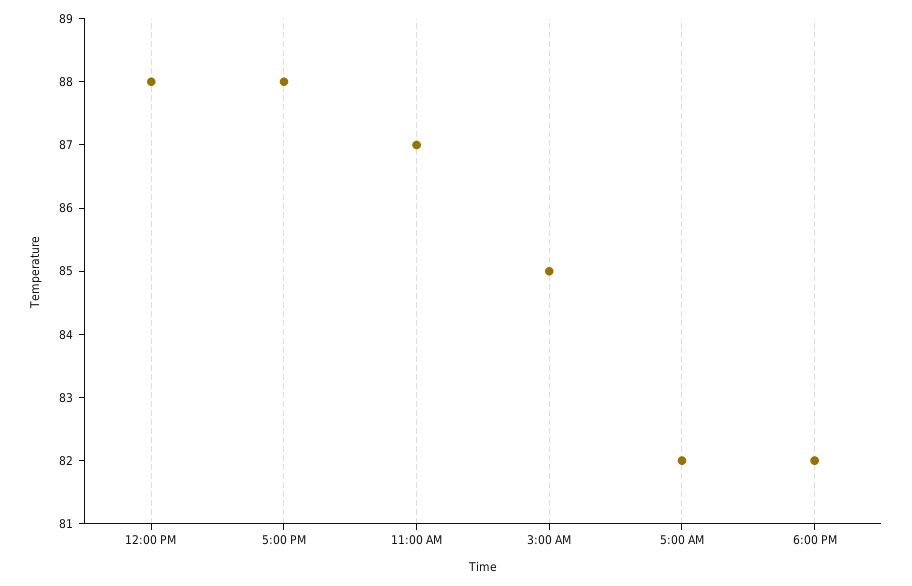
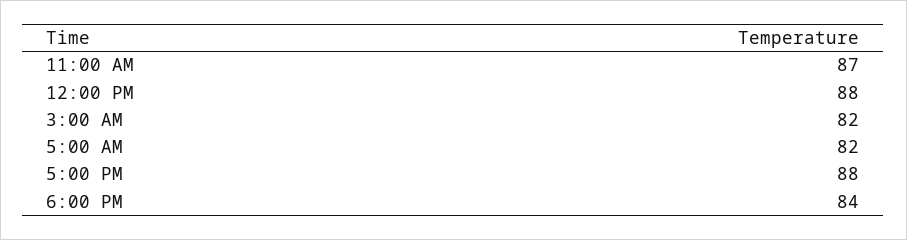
  {
    "12:00 PM": 88,
    "5:00 PM": 88,
    "11:00 AM": 87,
-   "3:00 AM": 85,
+   "3:00 AM": 82,
    "5:00 AM": 82,
-   "6:00 PM": 82
+   "6:00 PM": 84
  }

